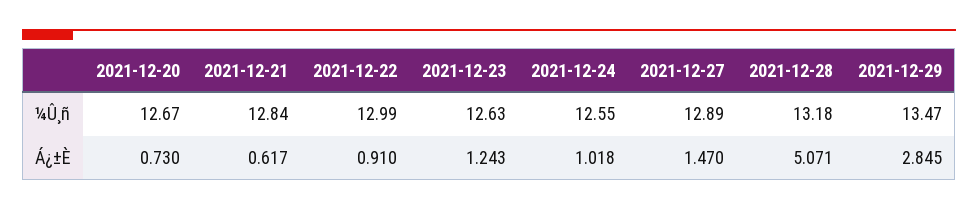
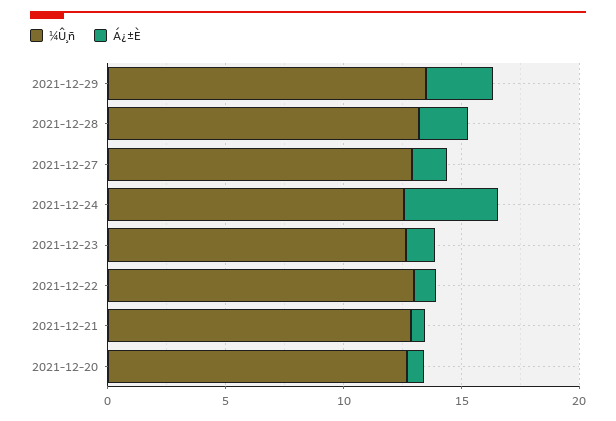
  {
    "¼Û¸ñ": {
      "2021-12-20": 12.67,
      "2021-12-21": 12.84,
      "2021-12-22": 12.99,
      "2021-12-23": 12.63,
      "2021-12-24": 12.55,
      "2021-12-27": 12.89,
      "2021-12-28": 13.18,
      "2021-12-29": 13.47
    },
    "Á¿±È": {
      "2021-12-20": 0.73,
      "2021-12-21": 0.617,
      "2021-12-22": 0.91,
      "2021-12-23": 1.243,
-     "2021-12-24": 1.018,
+     "2021-12-24": 4,
      "2021-12-27": 1.47,
-     "2021-12-28": 5.071,
+     "2021-12-28": 2,
      "2021-12-29": 2.845
    }
  }

